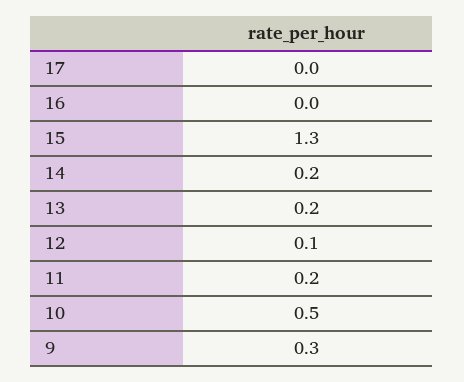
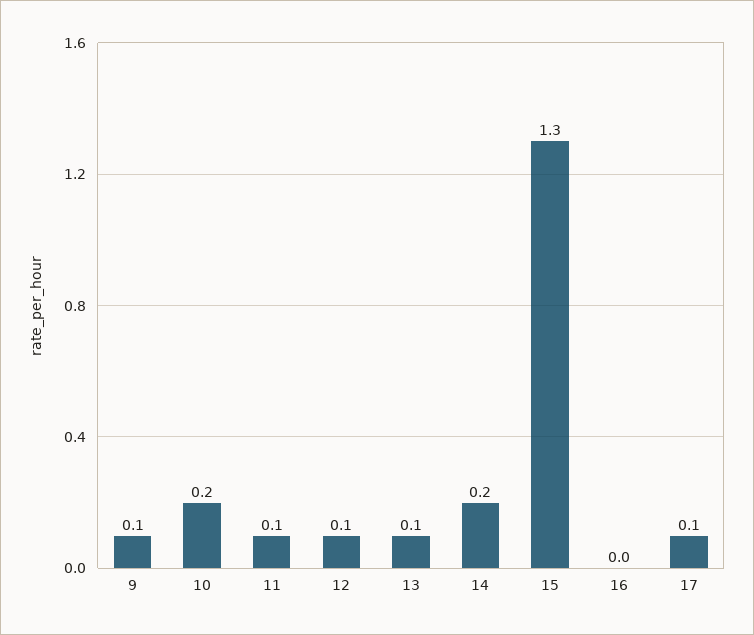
  {
-   "17": 0,
+   "17": 0.1,
    "16": 0,
    "15": 1.3,
    "14": 0.2,
-   "13": 0.2,
+   "13": 0.1,
    "12": 0.1,
-   "11": 0.2,
+   "11": 0.1,
-   "10": 0.5,
+   "10": 0.2,
-   "9": 0.3
+   "9": 0.1
  }

